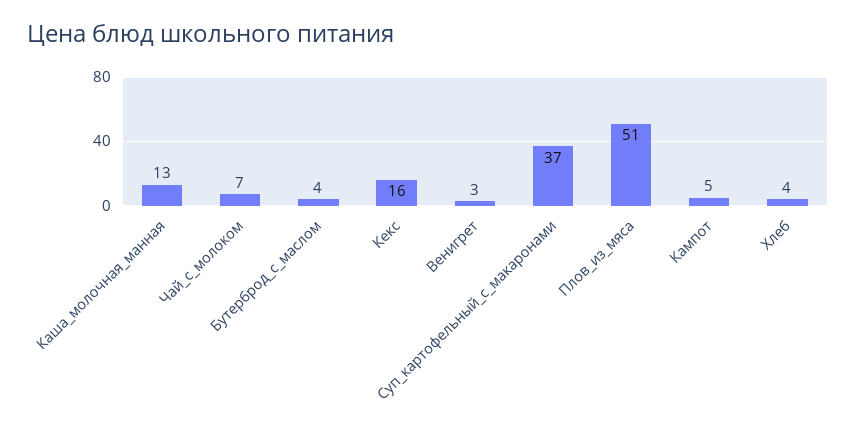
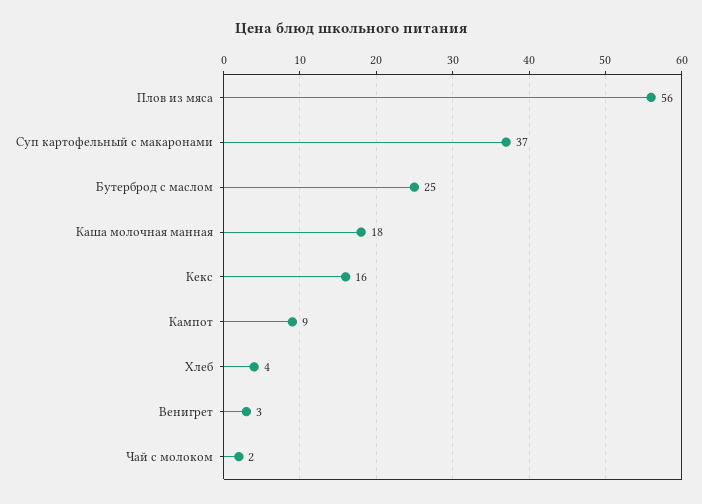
  {
-   "Каша_молочная_манная": 13,
+   "Каша_молочная_манная": 18,
-   "Чай_с_молоком": 7,
+   "Чай_с_молоком": 2,
-   "Бутерброд_с_маслом": 4,
+   "Бутерброд_с_маслом": 25,
    "Кекс": 16,
    "Венигрет": 3,
    "Суп_картофельный_с_макаронами": 37,
-   "Плов_из_мяса": 51,
+   "Плов_из_мяса": 56,
-   "Кампот": 5,
+   "Кампот": 9,
    "Хлеб": 4
  }

